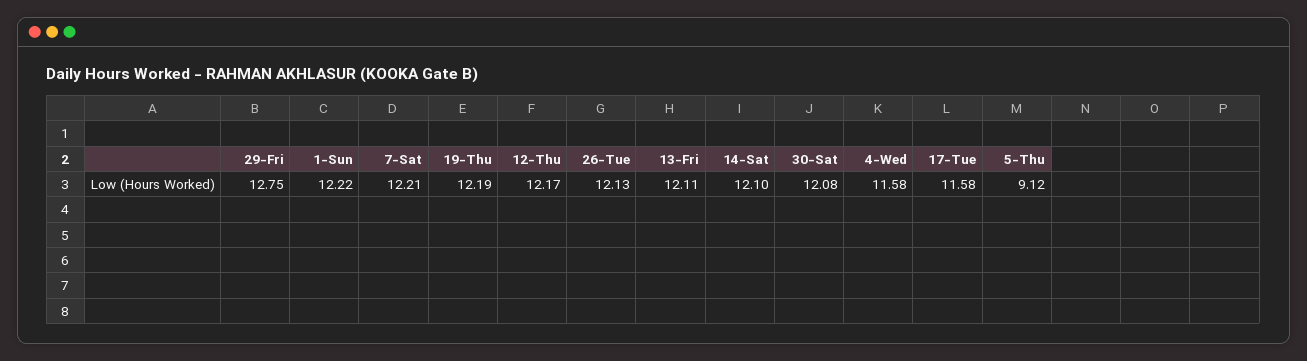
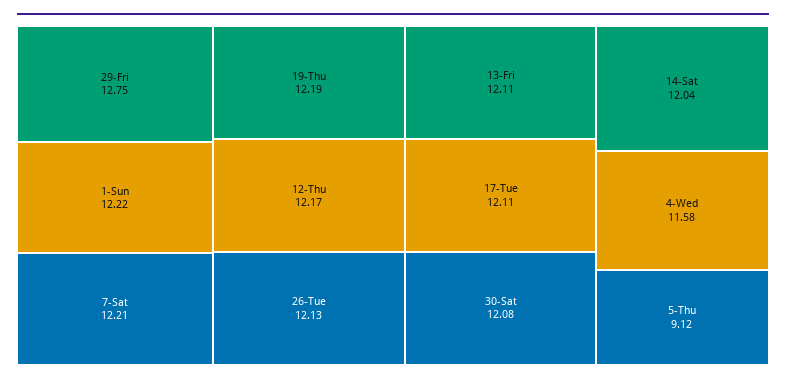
  {
    "29-Fri": 12.75,
    "1-Sun": 12.22,
    "7-Sat": 12.21,
    "19-Thu": 12.19,
    "12-Thu": 12.17,
    "26-Tue": 12.13,
    "13-Fri": 12.11,
-   "14-Sat": 12.1,
+   "14-Sat": 12.04,
    "30-Sat": 12.08,
    "4-Wed": 11.58,
-   "17-Tue": 11.58,
+   "17-Tue": 12.11,
    "5-Thu": 9.12
  }

